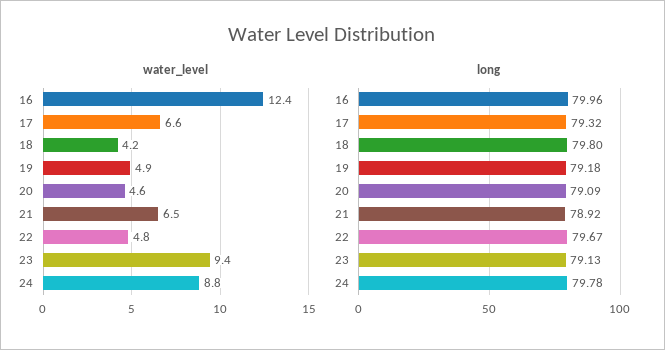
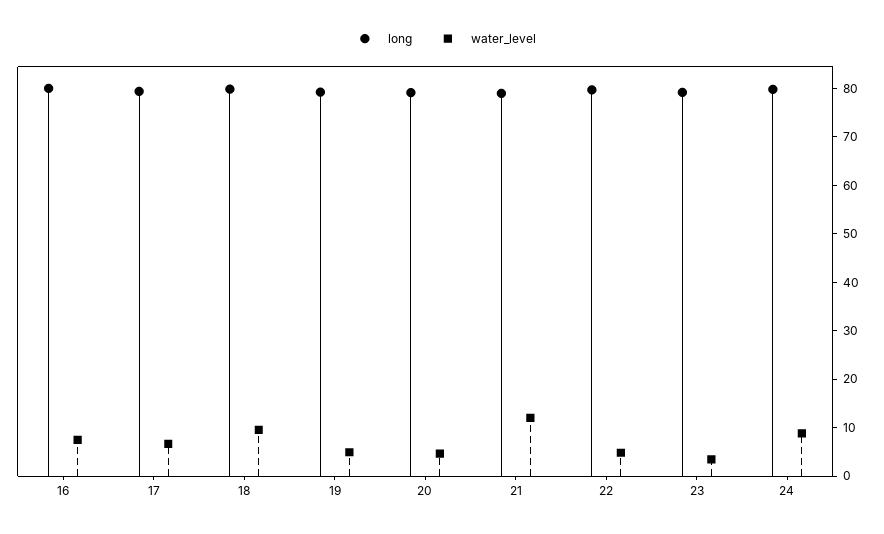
  {
    "water_level": {
-     "16": 12.4,
+     "16": 8,
      "17": 6.6,
-     "18": 4.2,
+     "18": 10,
      "19": 4.9,
      "20": 4.6,
-     "21": 6.5,
+     "21": 12,
      "22": 4.8,
-     "23": 9.4,
+     "23": 4,
      "24": 8.8
    },
    "long": {
      "16": 79.96,
      "17": 79.32,
      "18": 79.8,
      "19": 79.18,
      "20": 79.09,
      "21": 78.92,
      "22": 79.67,
      "23": 79.13,
      "24": 79.78
    }
  }

